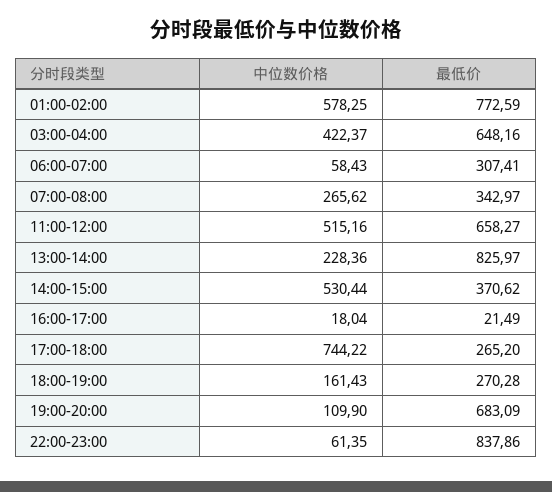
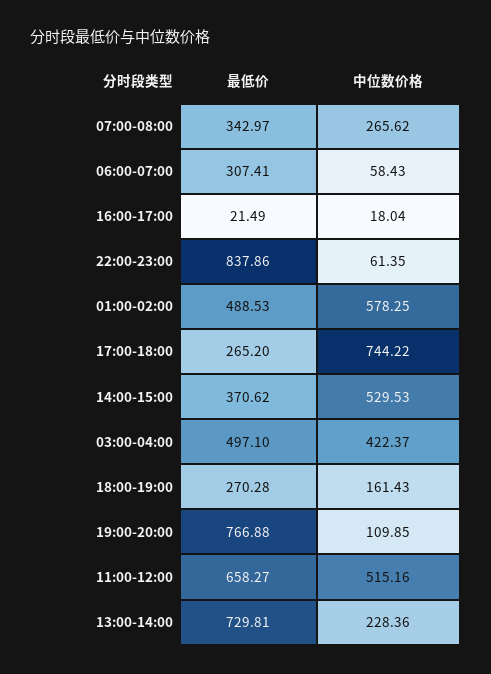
  {
    "中位数价格": {
      "01:00-02:00": 578.25,
      "03:00-04:00": 422.37,
      "06:00-07:00": 58.43,
      "07:00-08:00": 265.62,
      "11:00-12:00": 515.16,
      "13:00-14:00": 228.36,
-     "14:00-15:00": 530.44,
+     "14:00-15:00": 529.53,
      "16:00-17:00": 18.04,
      "17:00-18:00": 744.22,
      "18:00-19:00": 161.43,
-     "19:00-20:00": 109.9,
+     "19:00-20:00": 109.85,
      "22:00-23:00": 61.35
    },
    "最低价": {
-     "01:00-02:00": 772.59,
+     "01:00-02:00": 488.53,
-     "03:00-04:00": 648.16,
+     "03:00-04:00": 497.1,
      "06:00-07:00": 307.41,
      "07:00-08:00": 342.97,
      "11:00-12:00": 658.27,
-     "13:00-14:00": 825.97,
+     "13:00-14:00": 729.81,
      "14:00-15:00": 370.62,
      "16:00-17:00": 21.49,
      "17:00-18:00": 265.2,
      "18:00-19:00": 270.28,
-     "19:00-20:00": 683.09,
+     "19:00-20:00": 766.88,
      "22:00-23:00": 837.86
    }
  }

